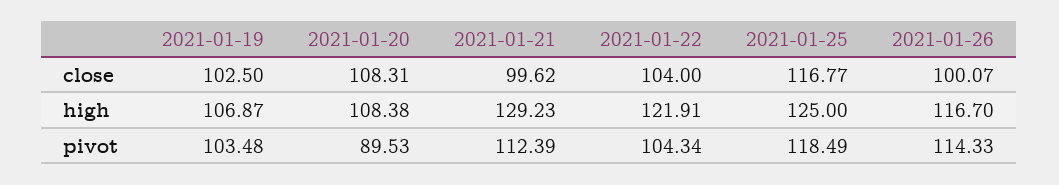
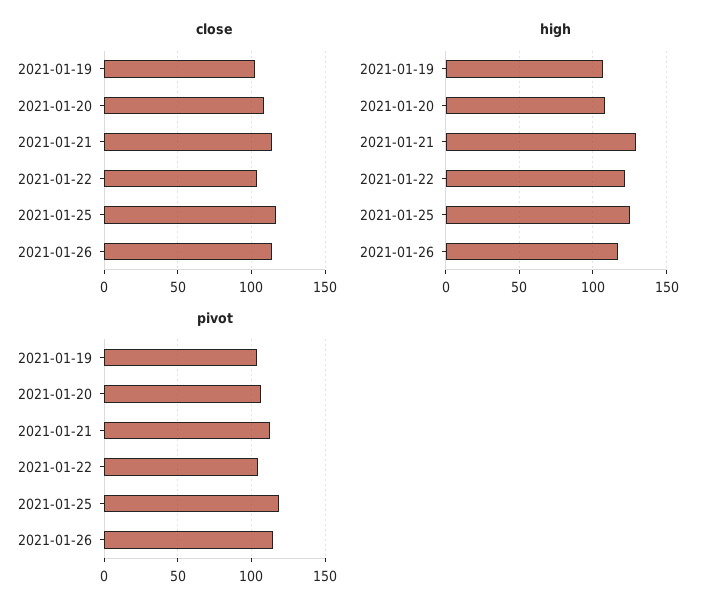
  {
    "close": {
      "2021-01-19": 102.5,
      "2021-01-20": 108.31,
-     "2021-01-21": 99.62,
+     "2021-01-21": 115,
      "2021-01-22": 104,
      "2021-01-25": 116.77,
-     "2021-01-26": 100.07
+     "2021-01-26": 115
    },
    "high": {
      "2021-01-19": 106.87,
      "2021-01-20": 108.38,
      "2021-01-21": 129.23,
      "2021-01-22": 121.91,
      "2021-01-25": 125,
      "2021-01-26": 116.7
    },
    "pivot": {
      "2021-01-19": 103.48,
-     "2021-01-20": 89.53,
+     "2021-01-20": 105,
      "2021-01-21": 112.39,
      "2021-01-22": 104.34,
      "2021-01-25": 118.49,
      "2021-01-26": 114.33
    }
  }

